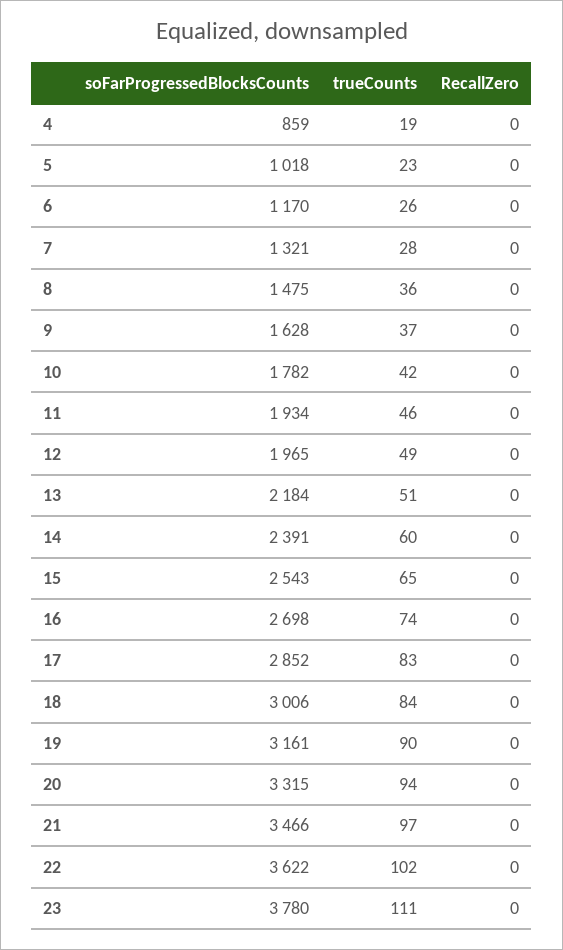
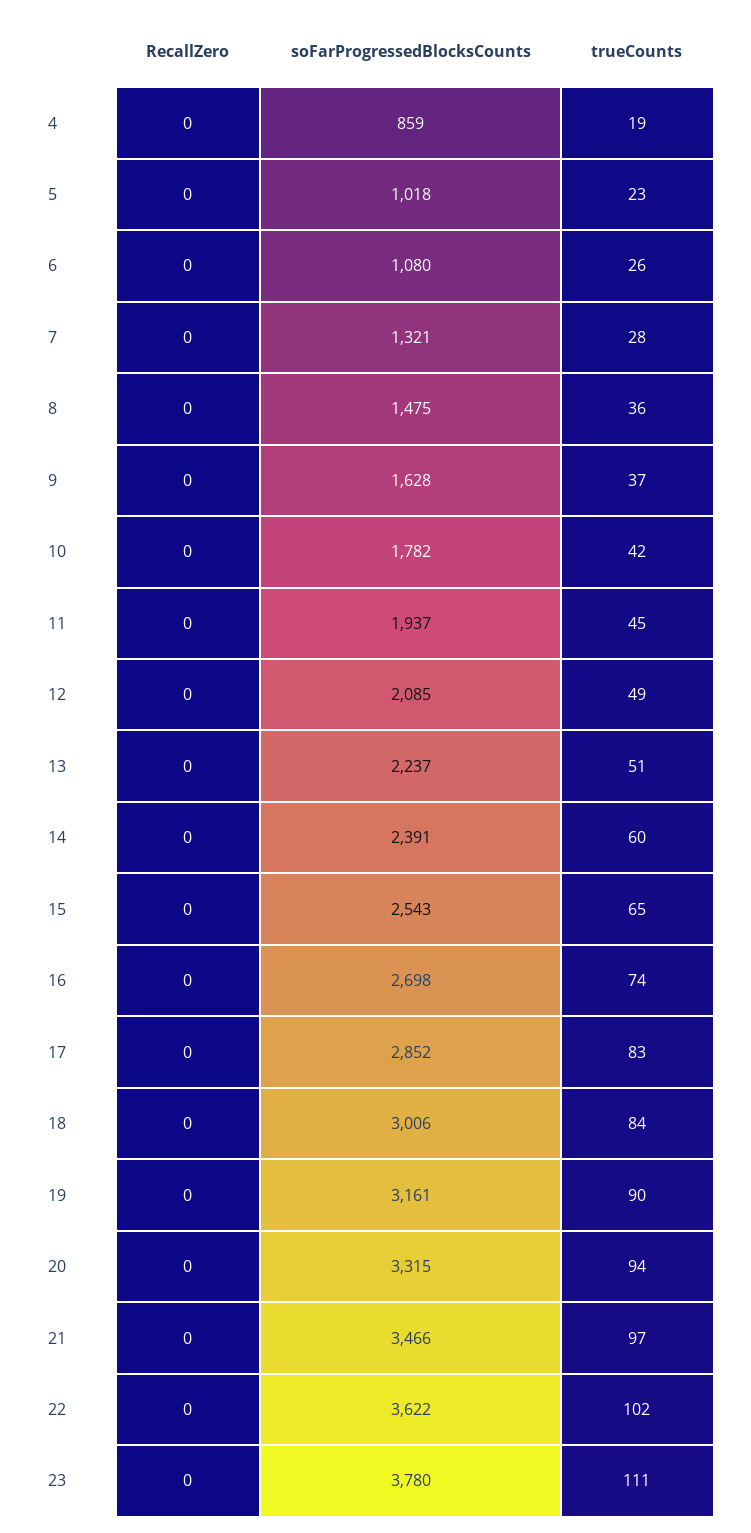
  {
    "soFarProgressedBlocksCounts": {
      "4": 859,
      "5": 1018,
-     "6": 1170,
+     "6": 1080,
      "7": 1321,
      "8": 1475,
      "9": 1628,
      "10": 1782,
-     "11": 1934,
+     "11": 1937,
-     "12": 1965,
+     "12": 2085,
-     "13": 2184,
+     "13": 2237,
      "14": 2391,
      "15": 2543,
      "16": 2698,
      "17": 2852,
      "18": 3006,
      "19": 3161,
      "20": 3315,
      "21": 3466,
      "22": 3622,
      "23": 3780
    },
    "trueCounts": {
      "4": 19,
      "5": 23,
      "6": 26,
      "7": 28,
      "8": 36,
      "9": 37,
      "10": 42,
-     "11": 46,
+     "11": 45,
      "12": 49,
      "13": 51,
      "14": 60,
      "15": 65,
      "16": 74,
      "17": 83,
      "18": 84,
      "19": 90,
      "20": 94,
      "21": 97,
      "22": 102,
      "23": 111
    },
    "RecallZero": {
      "4": 0,
      "5": 0,
      "6": 0,
      "7": 0,
      "8": 0,
      "9": 0,
      "10": 0,
      "11": 0,
      "12": 0,
      "13": 0,
      "14": 0,
      "15": 0,
      "16": 0,
      "17": 0,
      "18": 0,
      "19": 0,
      "20": 0,
      "21": 0,
      "22": 0,
      "23": 0
    }
  }

